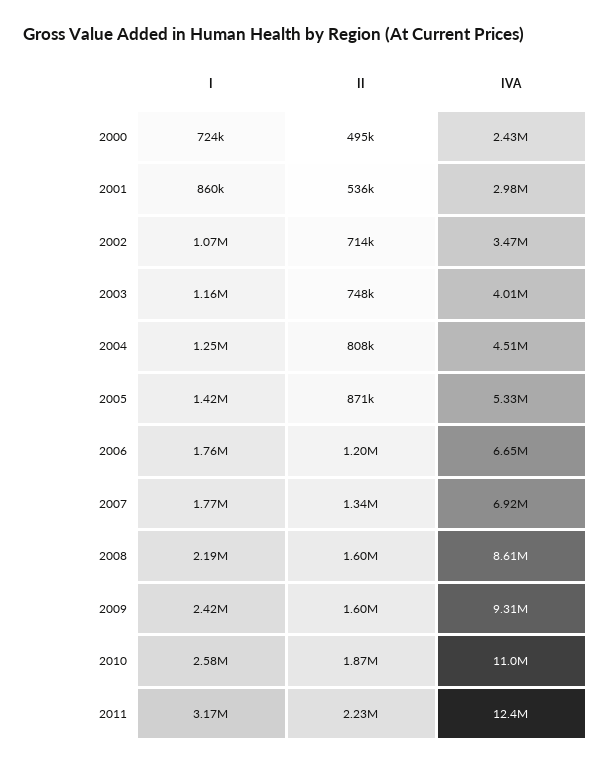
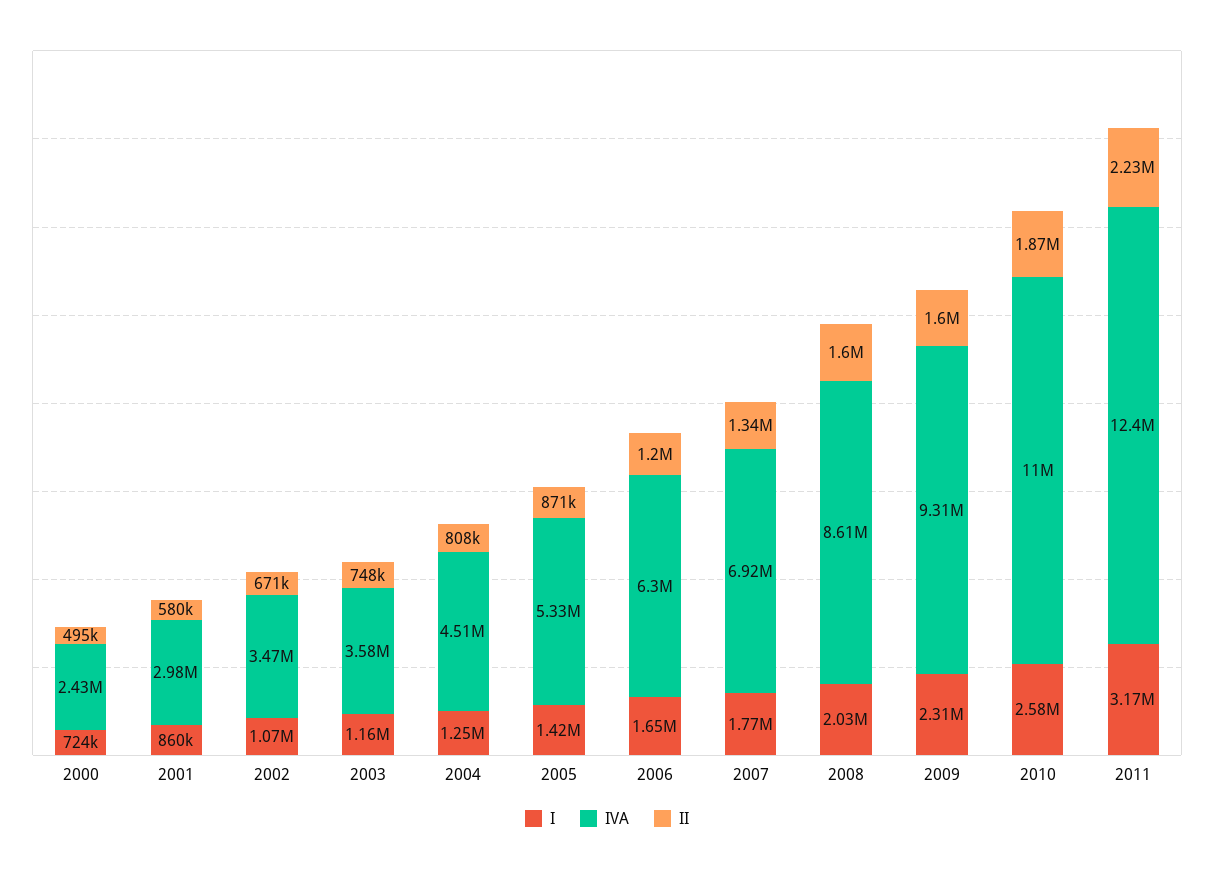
  {
    "I": {
      "2000": 724000,
      "2001": 860000,
      "2002": 1070000,
      "2003": 1160000,
      "2004": 1250000,
      "2005": 1420000,
-     "2006": 1760000,
+     "2006": 1650000,
      "2007": 1770000,
-     "2008": 2190000,
+     "2008": 2030000,
-     "2009": 2420000,
+     "2009": 2310000,
      "2010": 2580000,
      "2011": 3170000
    },
    "II": {
      "2000": 495000,
-     "2001": 536000,
+     "2001": 580000,
-     "2002": 714000,
+     "2002": 671000,
      "2003": 748000,
      "2004": 808000,
      "2005": 871000,
      "2006": 1200000,
      "2007": 1340000,
      "2008": 1600000,
      "2009": 1600000,
      "2010": 1870000,
      "2011": 2230000
    },
    "IVA": {
      "2000": 2430000,
      "2001": 2980000,
      "2002": 3470000,
-     "2003": 4010000,
+     "2003": 3580000,
      "2004": 4510000,
      "2005": 5330000,
-     "2006": 6650000,
+     "2006": 6300000,
      "2007": 6920000,
      "2008": 8610000,
      "2009": 9310000,
      "2010": 11000000,
      "2011": 12400000
    }
  }

